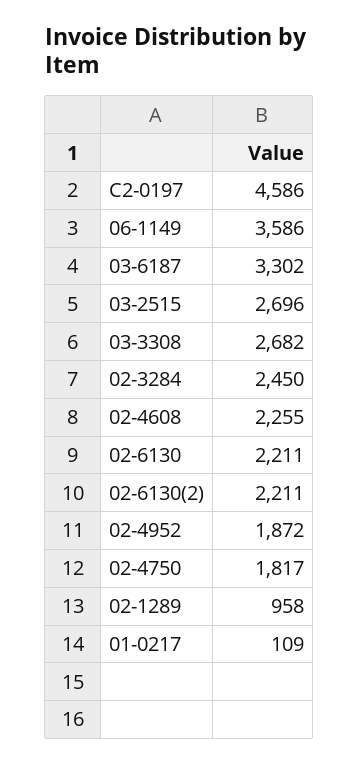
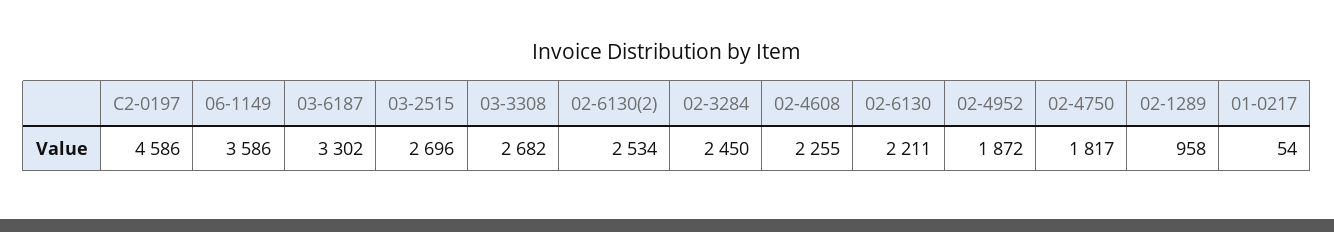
  {
    "C2-0197": 4586,
    "06-1149": 3586,
    "03-6187": 3302,
    "03-2515": 2696,
    "03-3308": 2682,
    "02-3284": 2450,
    "02-4608": 2255,
    "02-6130": 2211,
-   "02-6130(2)": 2211,
+   "02-6130(2)": 2534,
    "02-4952": 1872,
    "02-4750": 1817,
    "02-1289": 958,
-   "01-0217": 109
+   "01-0217": 54
  }

